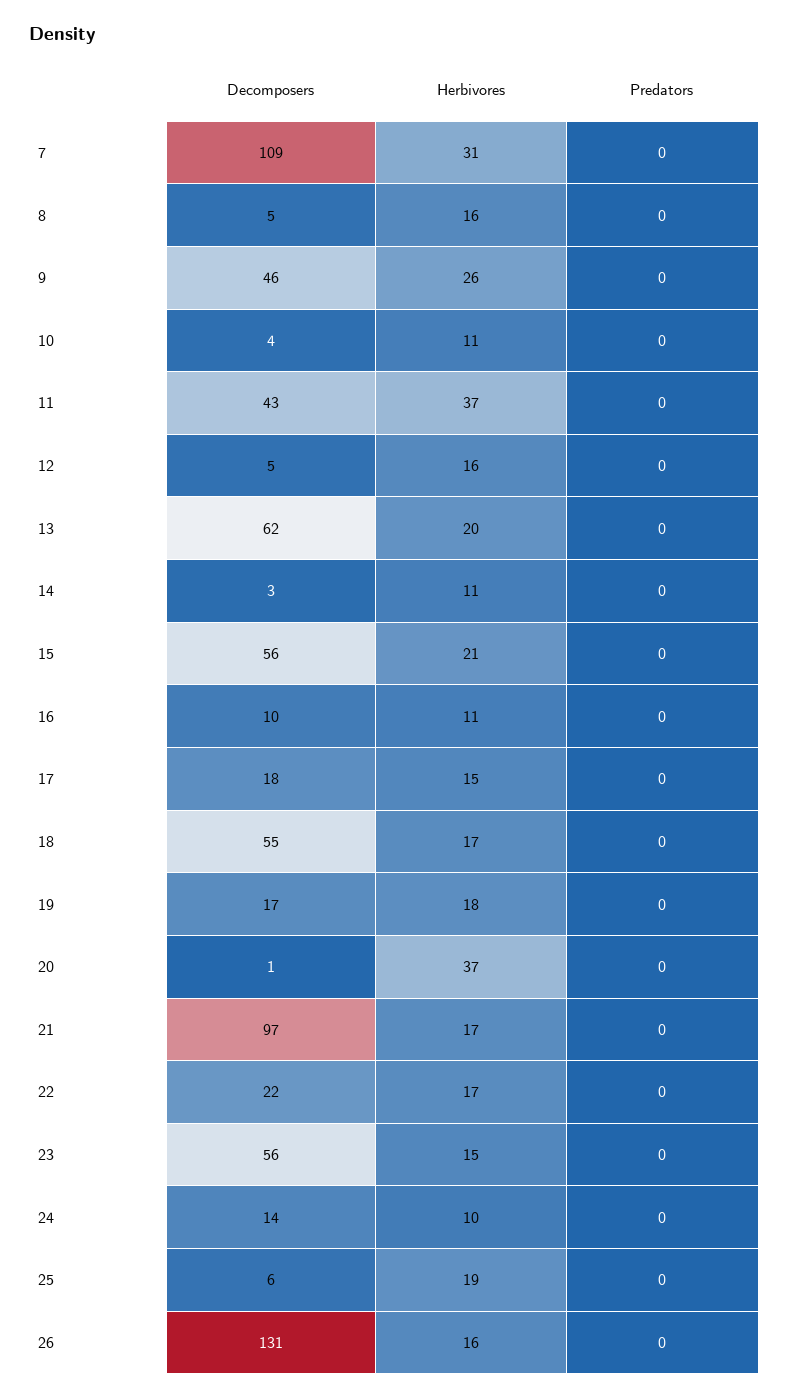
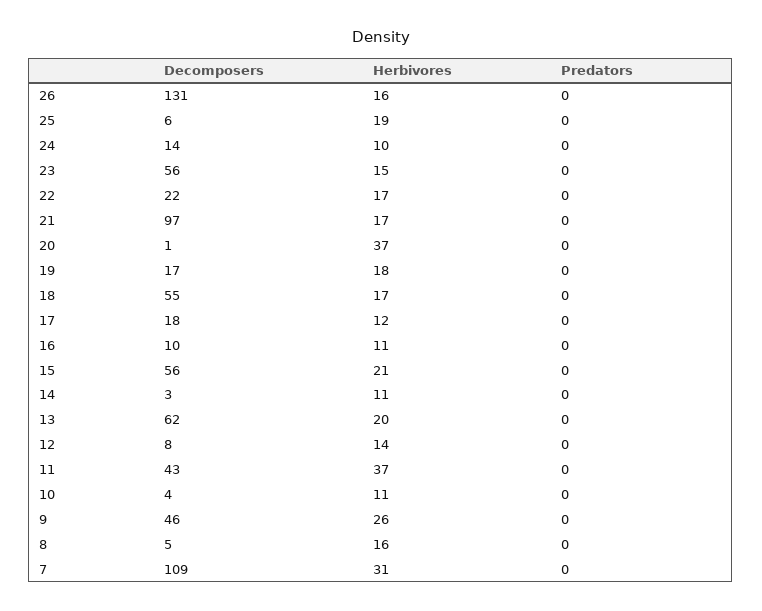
  {
    "Decomposers": {
      "7": 109,
      "8": 5,
      "9": 46,
      "10": 4,
      "11": 43,
-     "12": 5,
+     "12": 8,
      "13": 62,
      "14": 3,
      "15": 56,
      "16": 10,
      "17": 18,
      "18": 55,
      "19": 17,
      "20": 1,
      "21": 97,
      "22": 22,
      "23": 56,
      "24": 14,
      "25": 6,
      "26": 131
    },
    "Herbivores": {
      "7": 31,
      "8": 16,
      "9": 26,
      "10": 11,
      "11": 37,
-     "12": 16,
+     "12": 14,
      "13": 20,
      "14": 11,
      "15": 21,
      "16": 11,
-     "17": 15,
+     "17": 12,
      "18": 17,
      "19": 18,
      "20": 37,
      "21": 17,
      "22": 17,
      "23": 15,
      "24": 10,
      "25": 19,
      "26": 16
    },
    "Predators": {
      "7": 0,
      "8": 0,
      "9": 0,
      "10": 0,
      "11": 0,
      "12": 0,
      "13": 0,
      "14": 0,
      "15": 0,
      "16": 0,
      "17": 0,
      "18": 0,
      "19": 0,
      "20": 0,
      "21": 0,
      "22": 0,
      "23": 0,
      "24": 0,
      "25": 0,
      "26": 0
    }
  }

